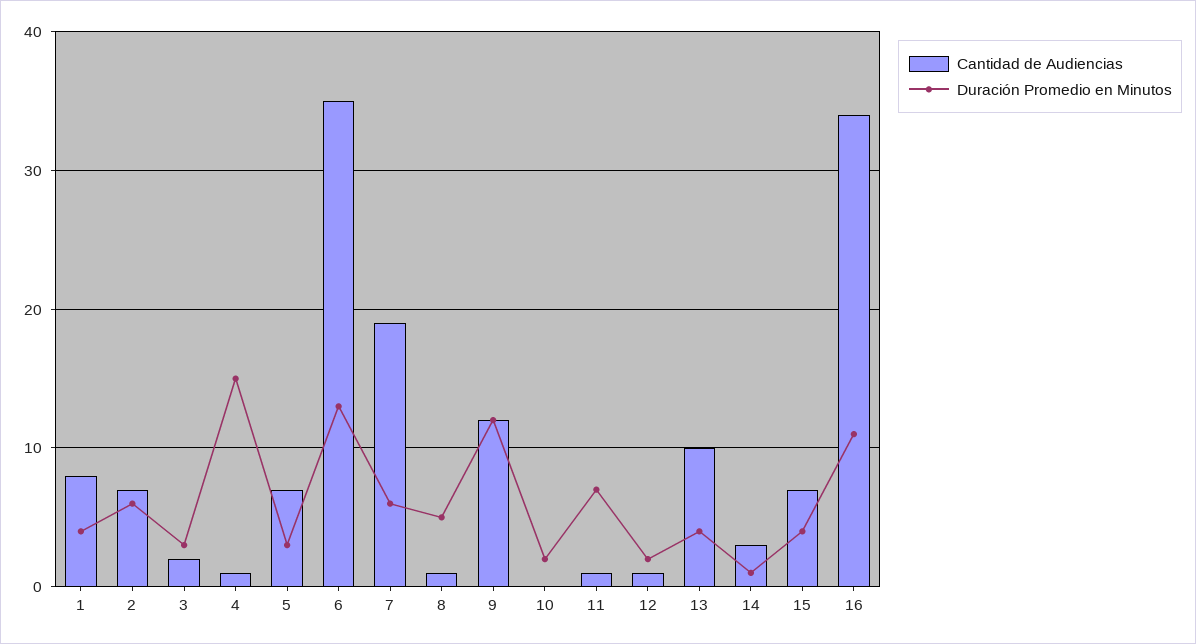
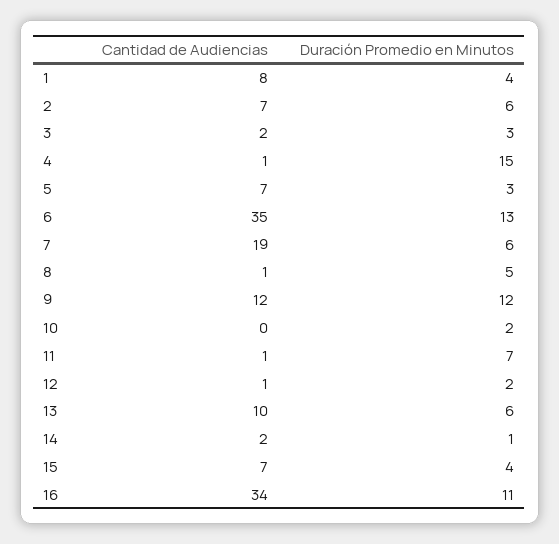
  {
    "Cantidad de Audiencias": {
      "1": 8,
      "2": 7,
      "3": 2,
      "4": 1,
      "5": 7,
      "6": 35,
      "7": 19,
      "8": 1,
      "9": 12,
      "10": 0,
      "11": 1,
      "12": 1,
      "13": 10,
-     "14": 3,
+     "14": 2,
      "15": 7,
      "16": 34
    },
    "Duración Promedio en Minutos": {
      "1": 4,
      "2": 6,
      "3": 3,
      "4": 15,
      "5": 3,
      "6": 13,
      "7": 6,
      "8": 5,
      "9": 12,
      "10": 2,
      "11": 7,
      "12": 2,
-     "13": 4,
+     "13": 6,
      "14": 1,
      "15": 4,
      "16": 11
    }
  }

